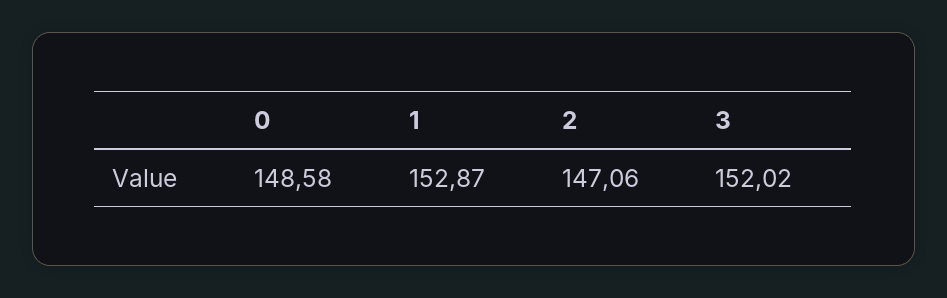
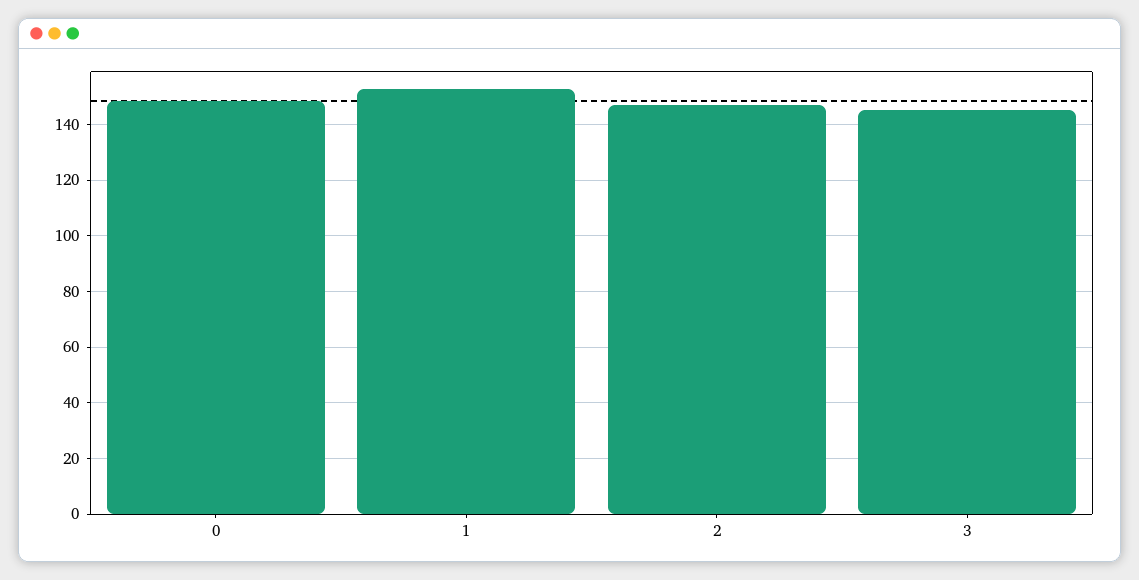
  {
    "0": 148.58,
    "1": 152.87,
    "2": 147.06,
-   "3": 152.02
+   "3": 145
  }

